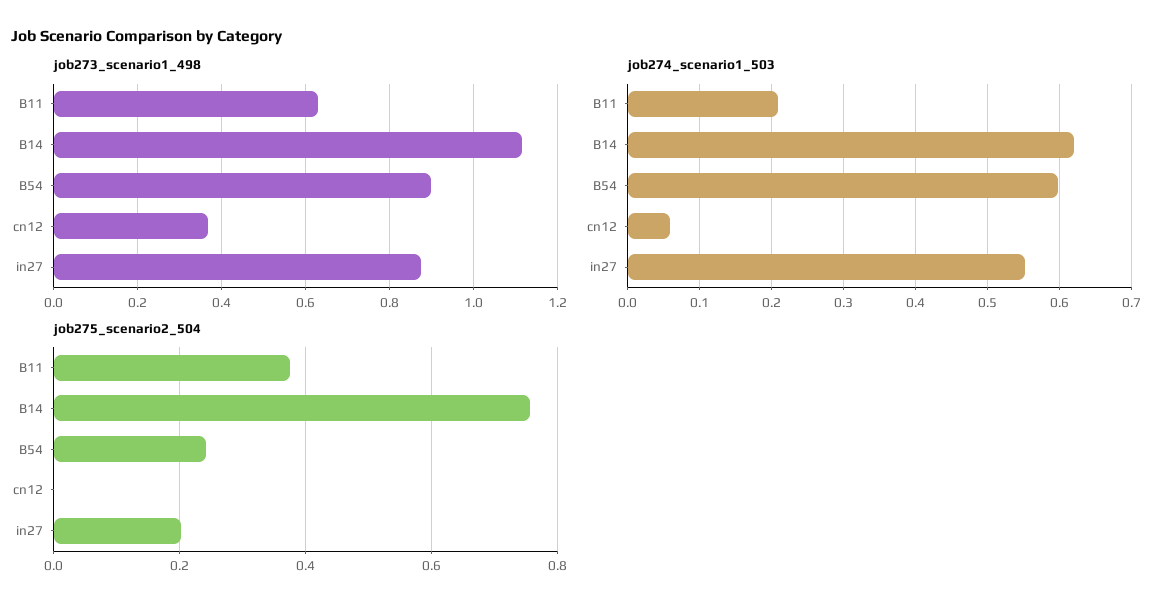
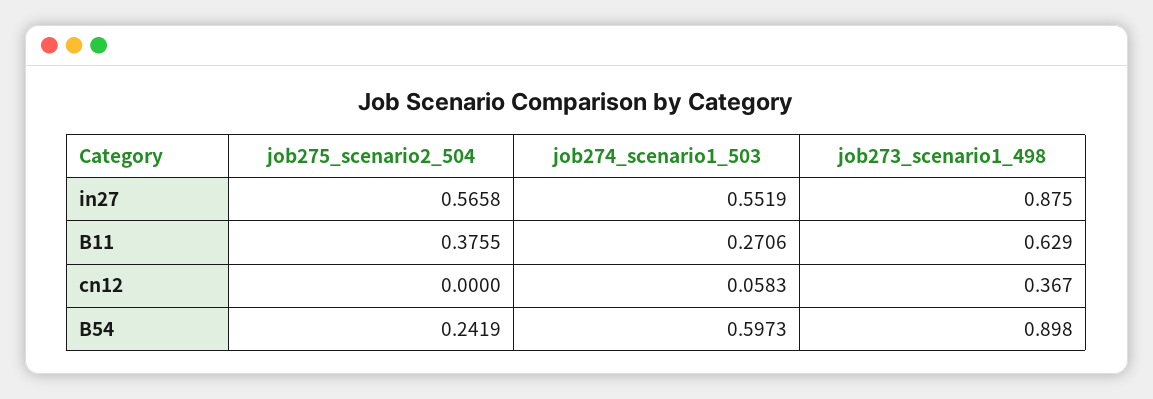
  {
    "job273_scenario1_498": {
      "B11": 0.629,
-     "B14": 1.12,
      "B54": 0.898,
      "cn12": 0.367,
      "in27": 0.875
    },
    "job274_scenario1_503": {
-     "B11": 0.21,
+     "B11": 0.2706,
-     "B14": 0.62,
      "B54": 0.5973,
      "cn12": 0.0583,
      "in27": 0.5519
    },
    "job275_scenario2_504": {
      "B11": 0.3755,
-     "B14": 0.76,
      "B54": 0.2419,
      "cn12": 0,
-     "in27": 0.2
+     "in27": 0.5658
    }
  }

